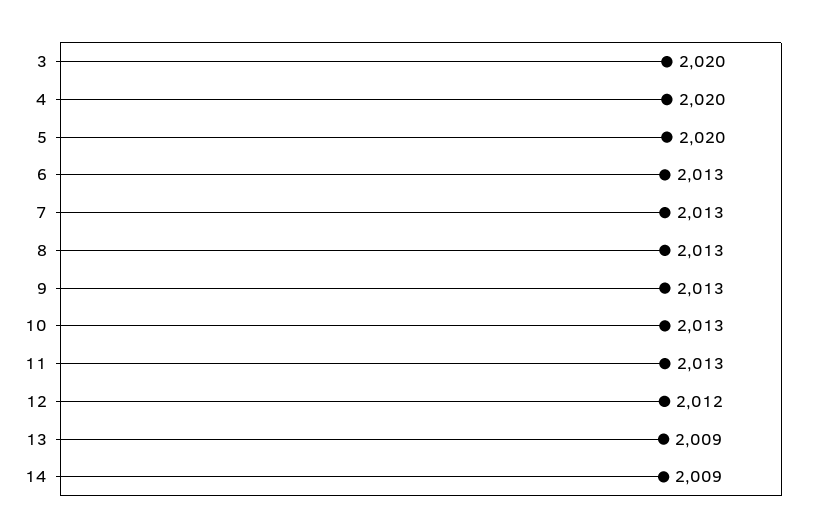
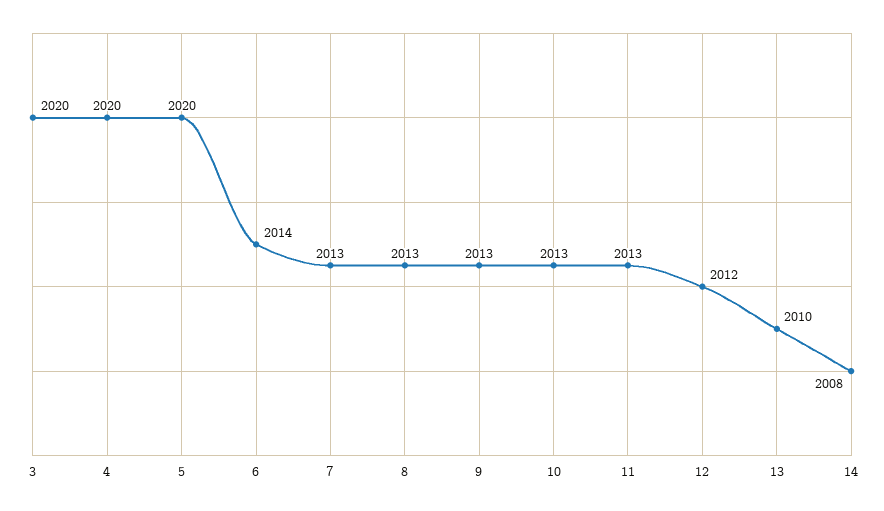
  {
    "3": 2020,
    "4": 2020,
    "5": 2020,
-   "6": 2013,
+   "6": 2014,
    "7": 2013,
    "8": 2013,
    "9": 2013,
    "10": 2013,
    "11": 2013,
    "12": 2012,
-   "13": 2009,
+   "13": 2010,
-   "14": 2009
+   "14": 2008
  }

